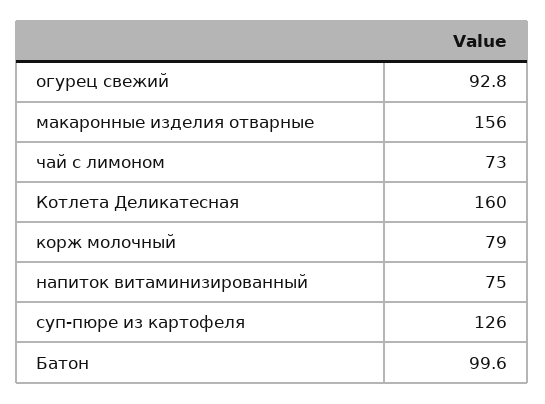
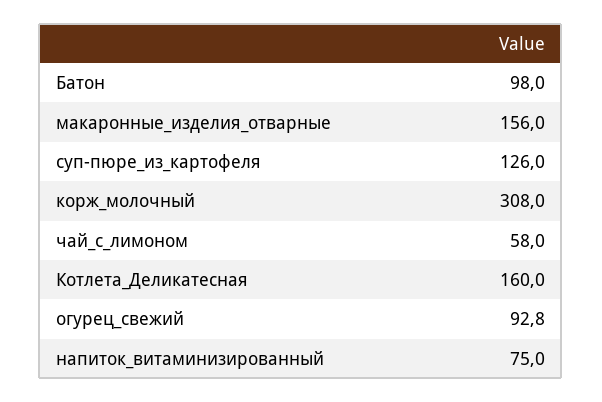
  {
    "огурец свежий": 92.8,
    "макаронные изделия отварные": 156,
-   "чай с лимоном": 73,
+   "чай с лимоном": 58,
    "Котлета Деликатесная": 160,
-   "корж молочный": 79,
+   "корж молочный": 308,
    "напиток витаминизированный": 75,
    "суп-пюре из картофеля": 126,
-   "Батон": 99.6
+   "Батон": 98
  }

